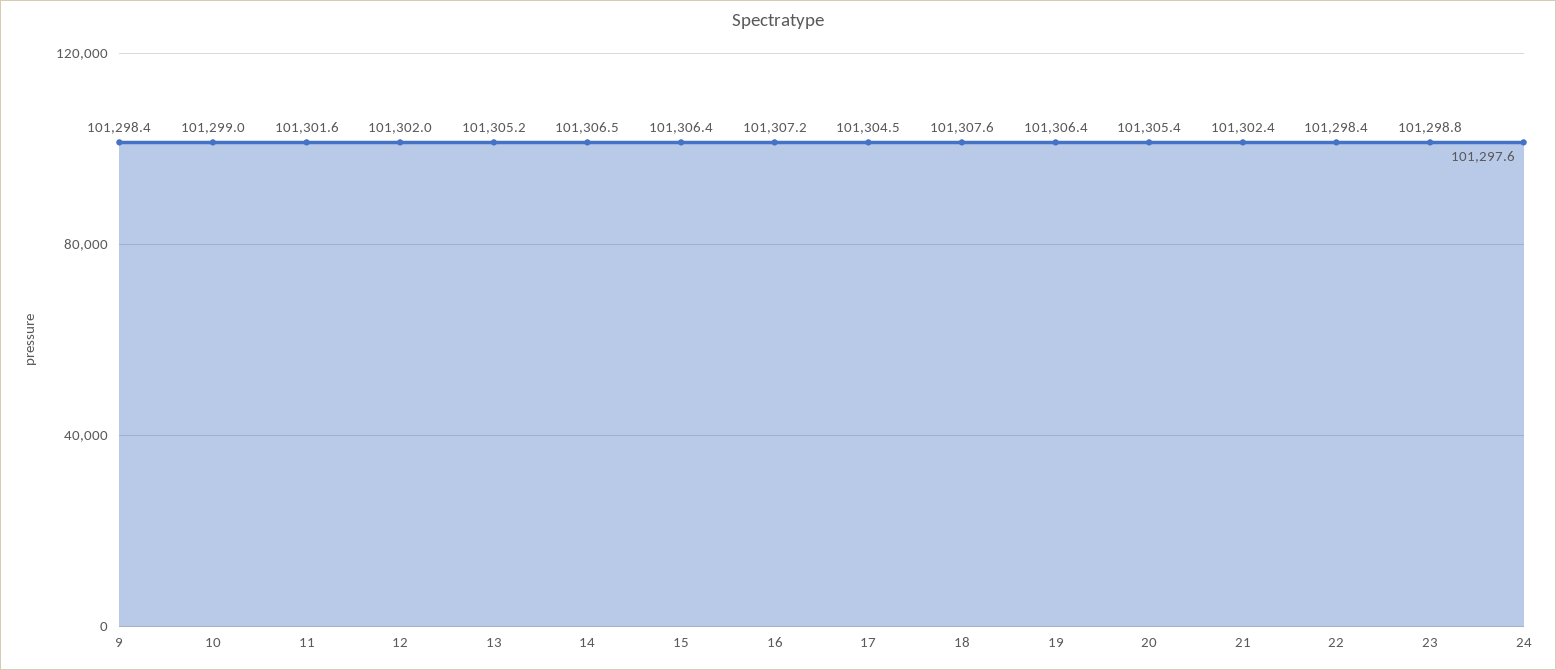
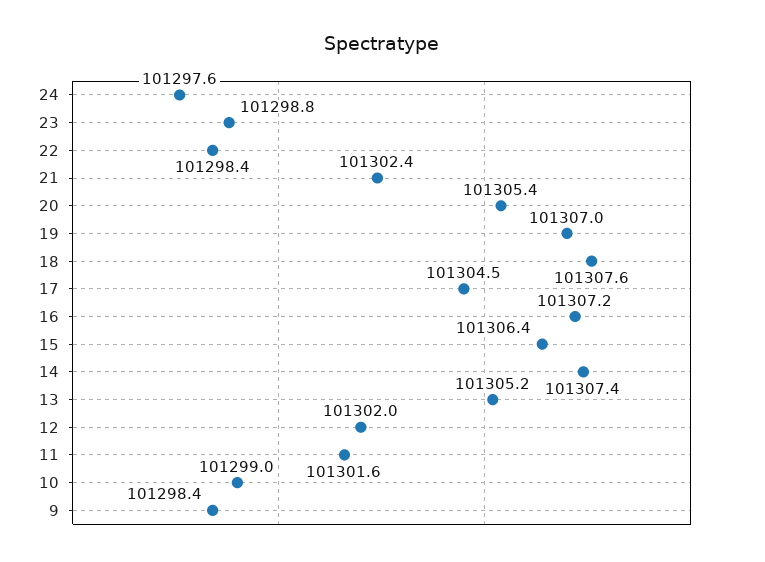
  {
    "9": 101298.4,
    "10": 101299,
    "11": 101301.6,
    "12": 101302,
    "13": 101305.2,
-   "14": 101306.5,
+   "14": 101307.4,
    "15": 101306.4,
    "16": 101307.2,
    "17": 101304.5,
    "18": 101307.6,
-   "19": 101306.4,
+   "19": 101307,
    "20": 101305.4,
    "21": 101302.4,
    "22": 101298.4,
    "23": 101298.8,
    "24": 101297.6
  }

